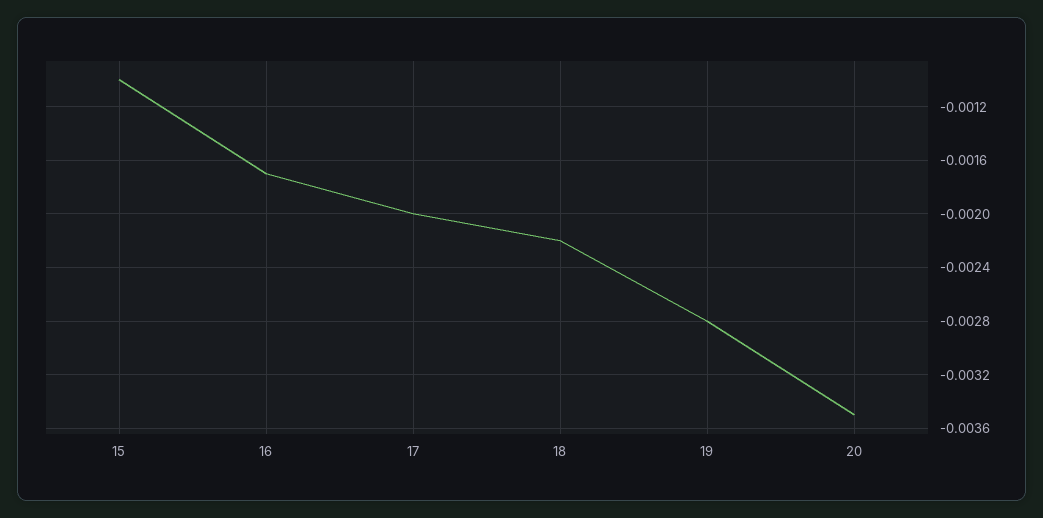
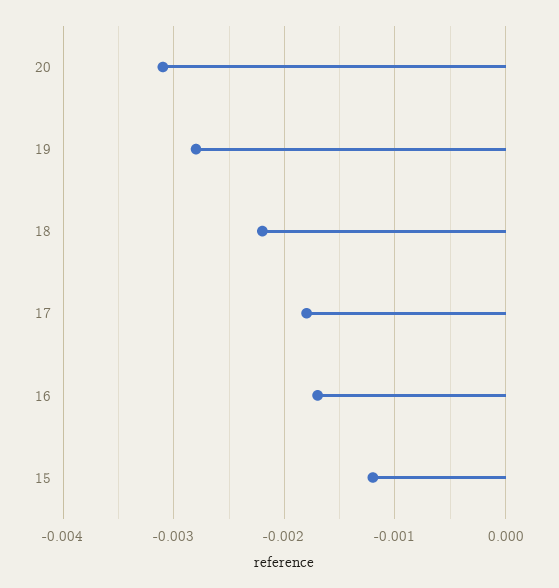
  {
-   "15": -0.001,
+   "15": -0.0012,
    "16": -0.0017,
-   "17": -0.002,
+   "17": -0.0018,
    "18": -0.0022,
    "19": -0.0028,
-   "20": -0.0035
+   "20": -0.0031
  }

